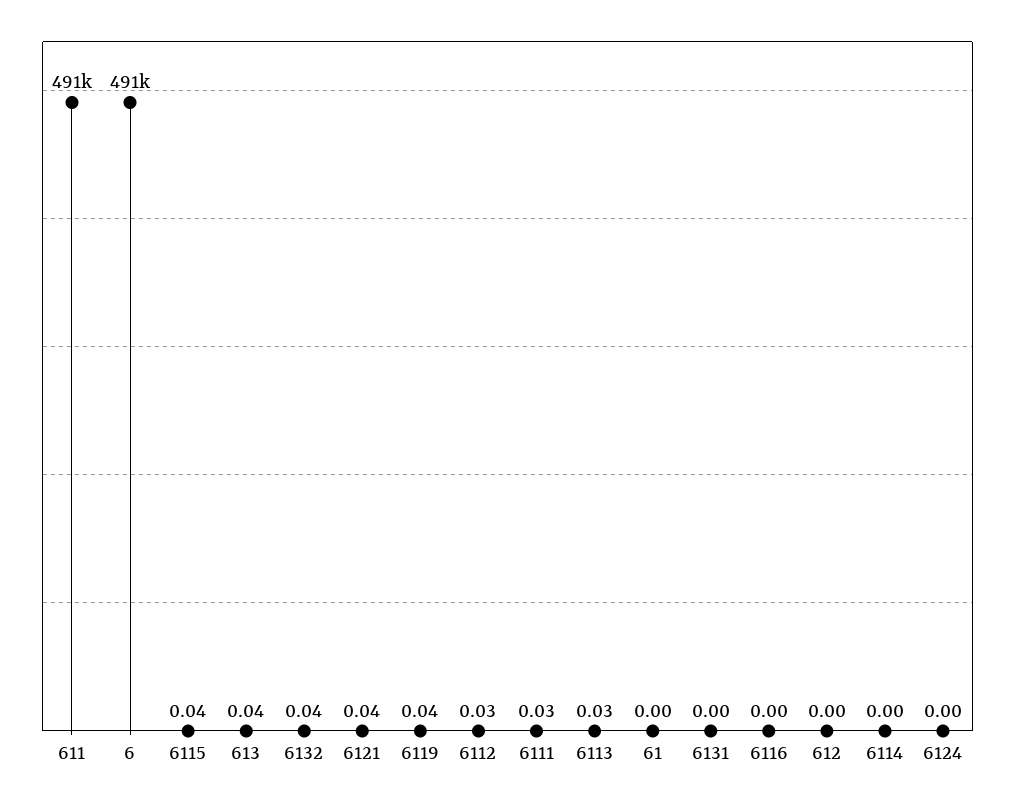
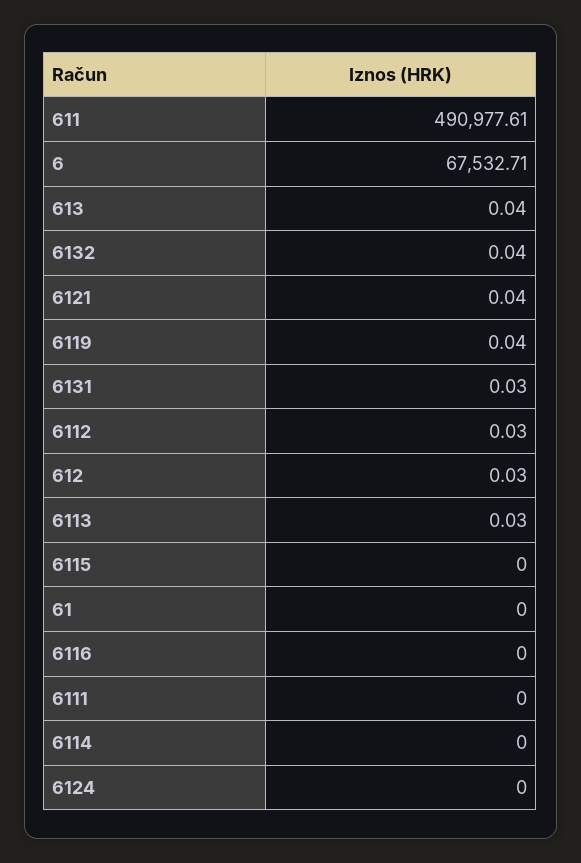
  {
    "611": 490977.61,
-   "6": 491000,
+   "6": 67532.71,
-   "6115": 0.04,
+   "6115": 0,
    "613": 0.04,
    "6132": 0.04,
    "6121": 0.04,
    "6119": 0.04,
    "6112": 0.03,
-   "6111": 0.03,
+   "6111": 0,
    "6113": 0.03,
    "61": 0,
-   "6131": 0,
+   "6131": 0.03,
    "6116": 0,
-   "612": 0,
+   "612": 0.03,
    "6114": 0,
    "6124": 0
  }

